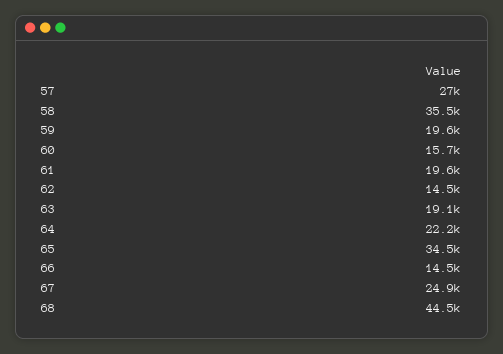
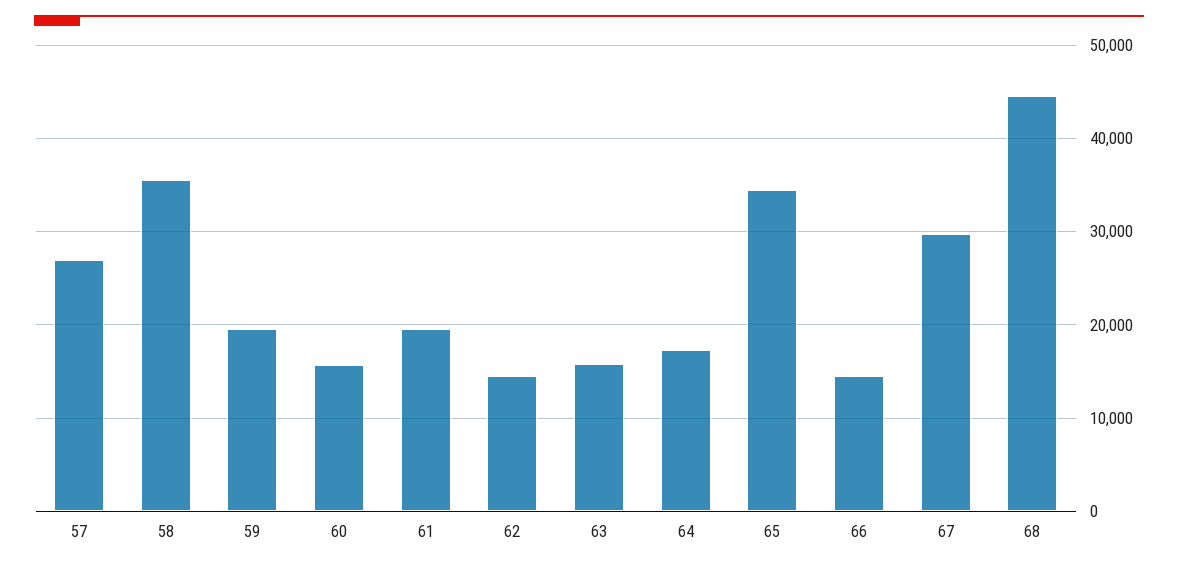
  {
    "57": 27000,
    "58": 35500,
    "59": 19600,
    "60": 15700,
    "61": 19600,
    "62": 14500,
-   "63": 19100,
+   "63": 16000,
-   "64": 22200,
+   "64": 17000,
    "65": 34500,
    "66": 14500,
-   "67": 24900,
+   "67": 30000,
    "68": 44500
  }

